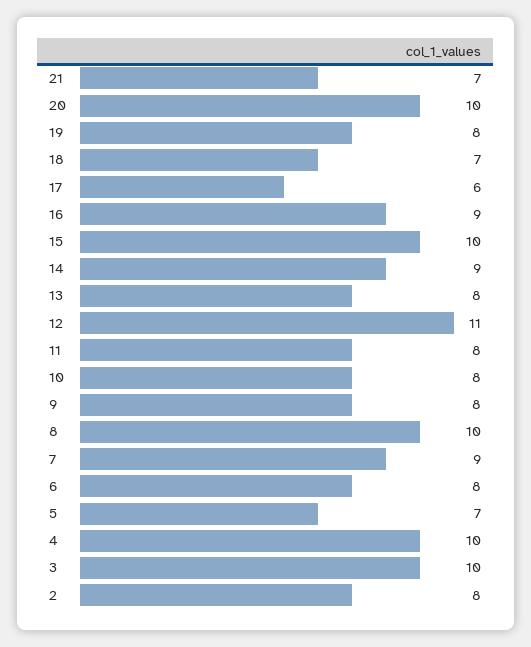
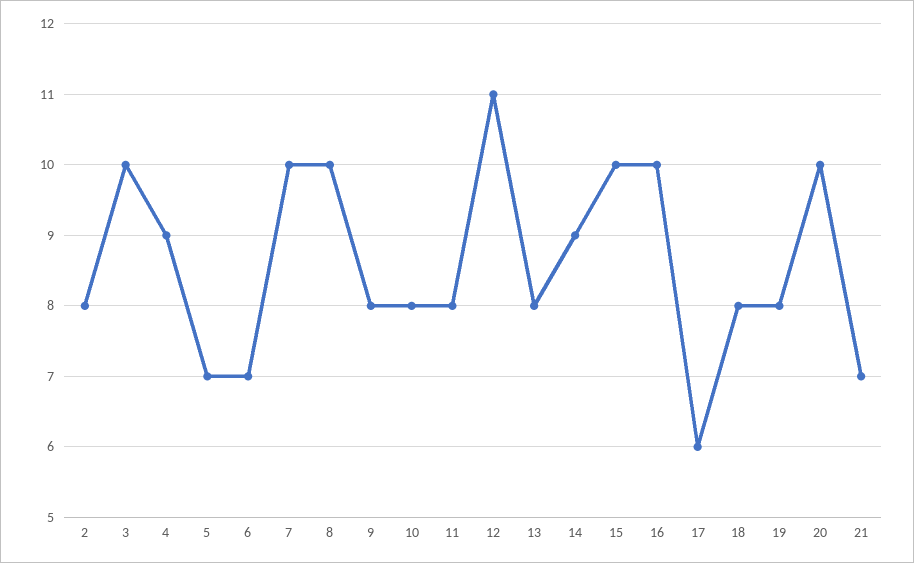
  {
    "21": 7,
    "20": 10,
    "19": 8,
-   "18": 7,
+   "18": 8,
    "17": 6,
-   "16": 9,
+   "16": 10,
    "15": 10,
    "14": 9,
    "13": 8,
    "12": 11,
    "11": 8,
    "10": 8,
    "9": 8,
    "8": 10,
-   "7": 9,
+   "7": 10,
-   "6": 8,
+   "6": 7,
    "5": 7,
-   "4": 10,
+   "4": 9,
    "3": 10,
    "2": 8
  }

